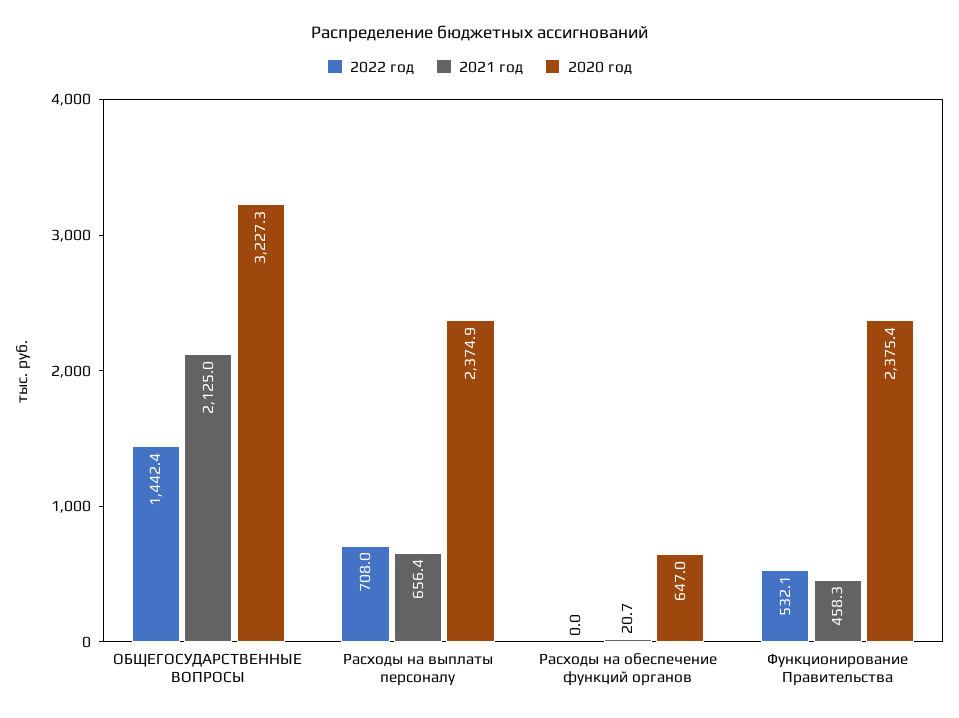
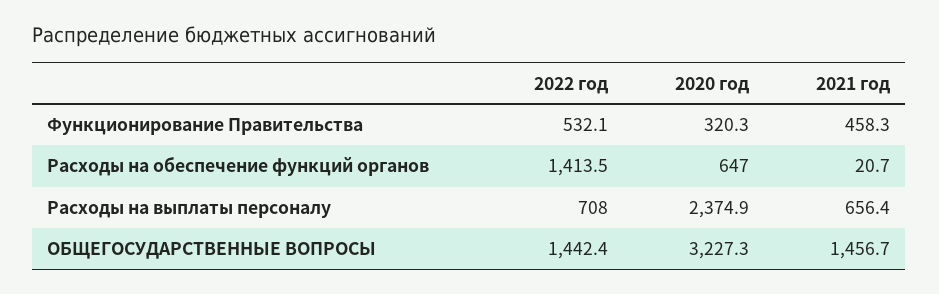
  {
    "2022 год": {
      "ОБЩЕГОСУДАРСТВЕННЫЕ ВОПРОСЫ": 1442.4,
      "Расходы на выплаты персоналу": 708,
-     "Расходы на обеспечение функций органов": 0,
+     "Расходы на обеспечение функций органов": 1413.5,
      "Функционирование Правительства": 532.1
    },
    "2021 год": {
-     "ОБЩЕГОСУДАРСТВЕННЫЕ ВОПРОСЫ": 2125,
+     "ОБЩЕГОСУДАРСТВЕННЫЕ ВОПРОСЫ": 1456.7,
      "Расходы на выплаты персоналу": 656.4,
      "Расходы на обеспечение функций органов": 20.7,
      "Функционирование Правительства": 458.3
    },
    "2020 год": {
      "ОБЩЕГОСУДАРСТВЕННЫЕ ВОПРОСЫ": 3227.3,
      "Расходы на выплаты персоналу": 2374.9,
      "Расходы на обеспечение функций органов": 647,
-     "Функционирование Правительства": 2375.4
+     "Функционирование Правительства": 320.3
    }
  }

